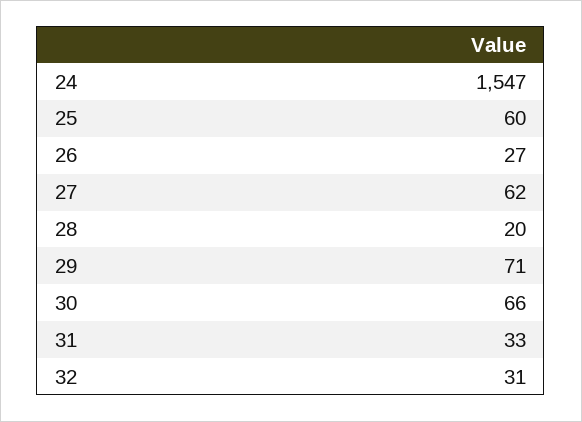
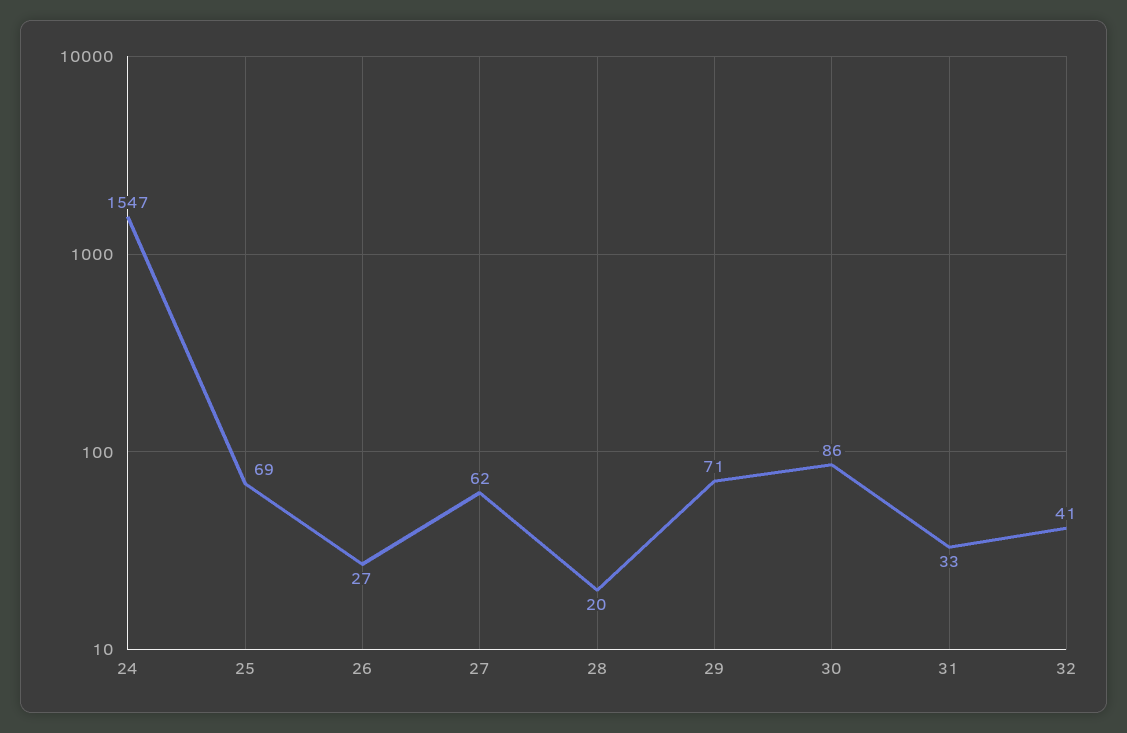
  {
    "24": 1547,
-   "25": 60,
+   "25": 69,
    "26": 27,
    "27": 62,
    "28": 20,
    "29": 71,
-   "30": 66,
+   "30": 86,
    "31": 33,
-   "32": 31
+   "32": 41
  }

